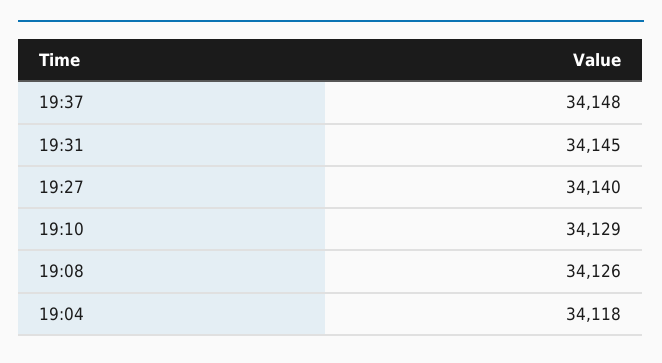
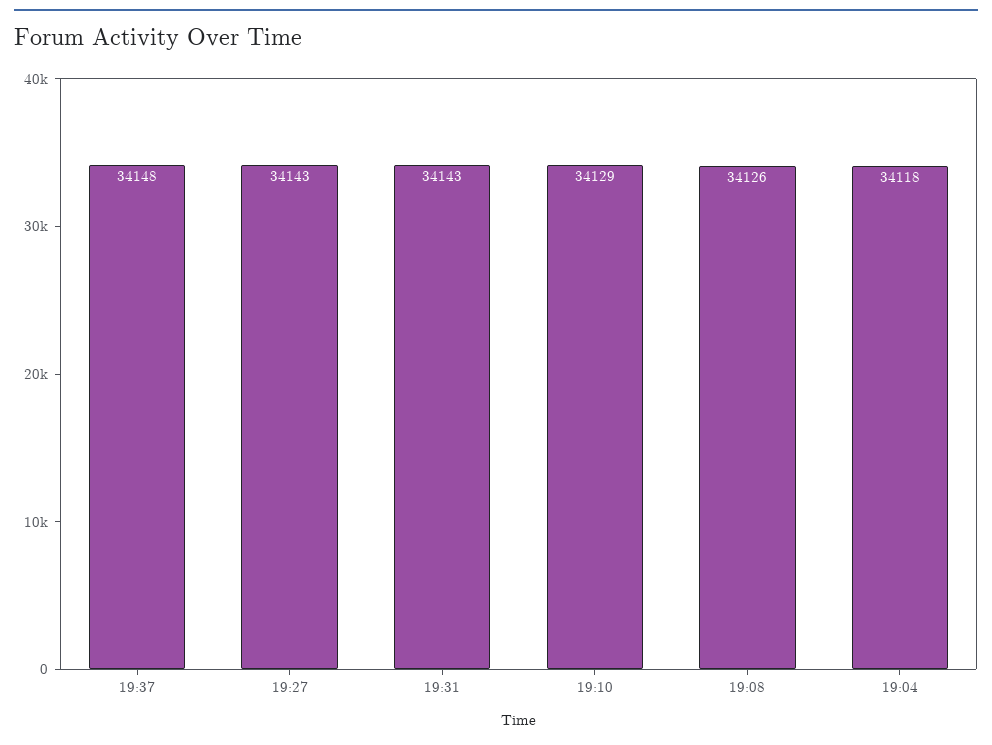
  {
    "19:37": 34148,
-   "19:31": 34145,
+   "19:31": 34143,
-   "19:27": 34140,
+   "19:27": 34143,
    "19:10": 34129,
    "19:08": 34126,
    "19:04": 34118
  }

